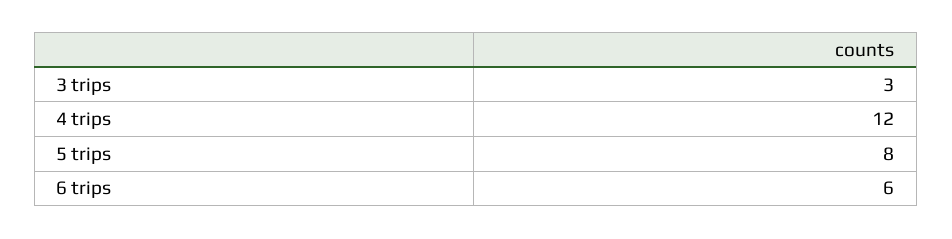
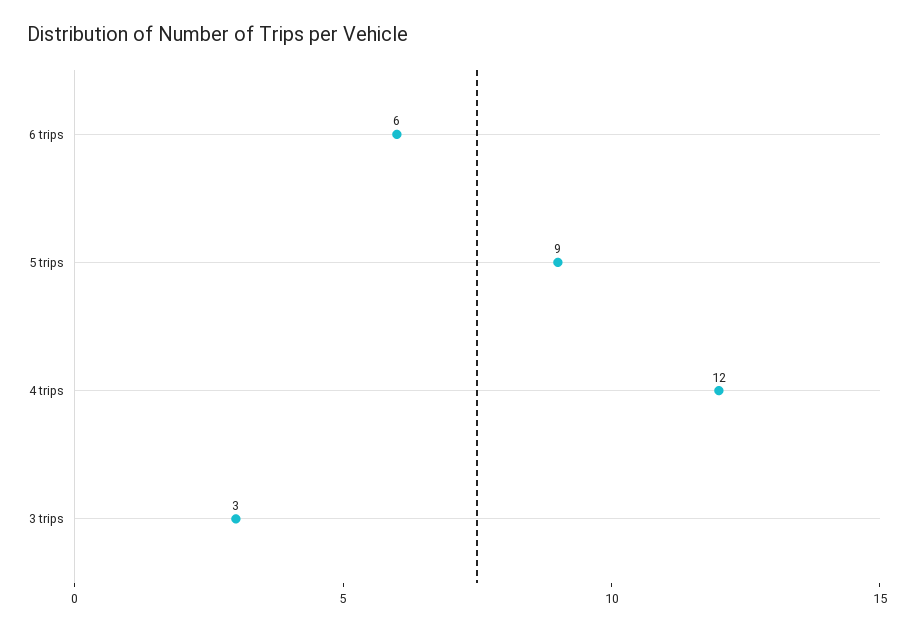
  {
    "3 trips": 3,
    "4 trips": 12,
-   "5 trips": 8,
+   "5 trips": 9,
    "6 trips": 6
  }

